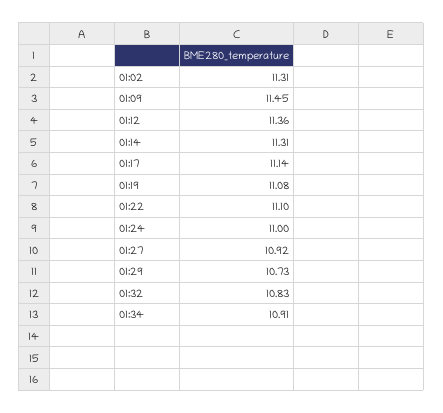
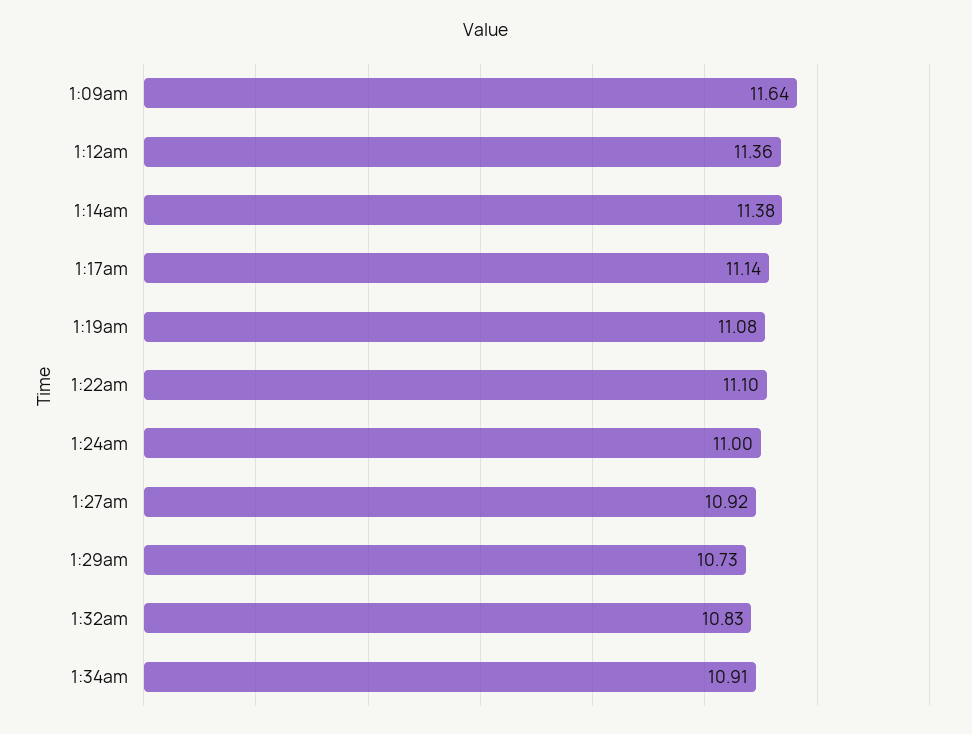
  {
-   "01:02": 11.31,
-   "01:09": 11.45,
+   "01:09": 11.64,
    "01:12": 11.36,
-   "01:14": 11.31,
+   "01:14": 11.38,
    "01:17": 11.14,
    "01:19": 11.08,
    "01:22": 11.1,
    "01:24": 11,
    "01:27": 10.92,
    "01:29": 10.73,
    "01:32": 10.83,
    "01:34": 10.91
  }

